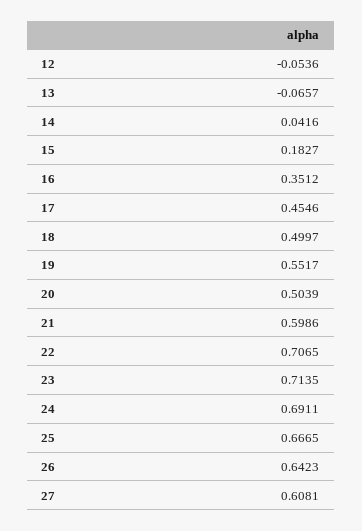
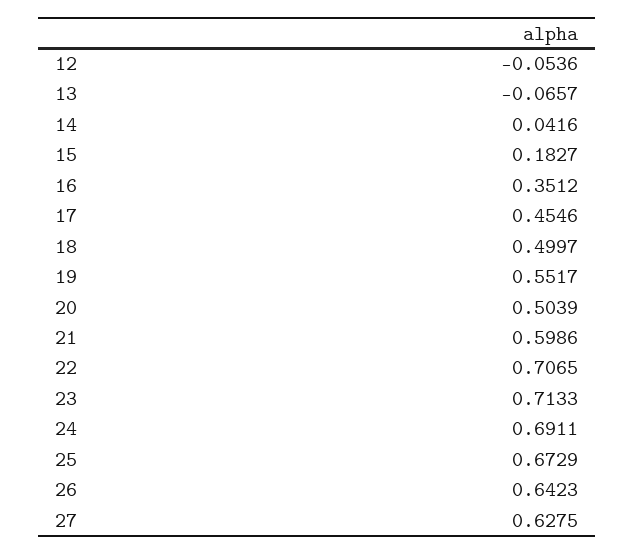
  {
    "12": -0.0536,
    "13": -0.0657,
    "14": 0.0416,
    "15": 0.1827,
    "16": 0.3512,
    "17": 0.4546,
    "18": 0.4997,
    "19": 0.5517,
    "20": 0.5039,
    "21": 0.5986,
    "22": 0.7065,
-   "23": 0.7135,
+   "23": 0.7133,
    "24": 0.6911,
-   "25": 0.6665,
+   "25": 0.6729,
    "26": 0.6423,
-   "27": 0.6081
+   "27": 0.6275
  }

